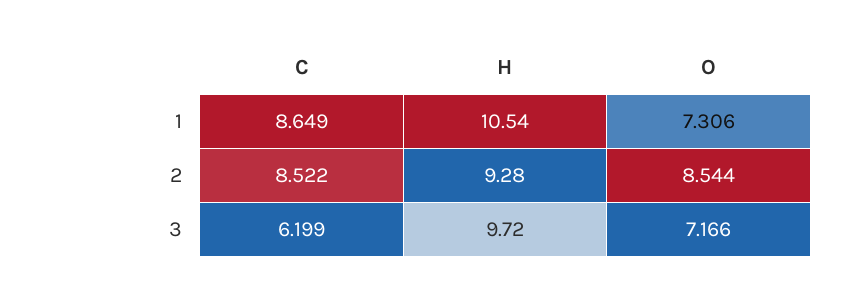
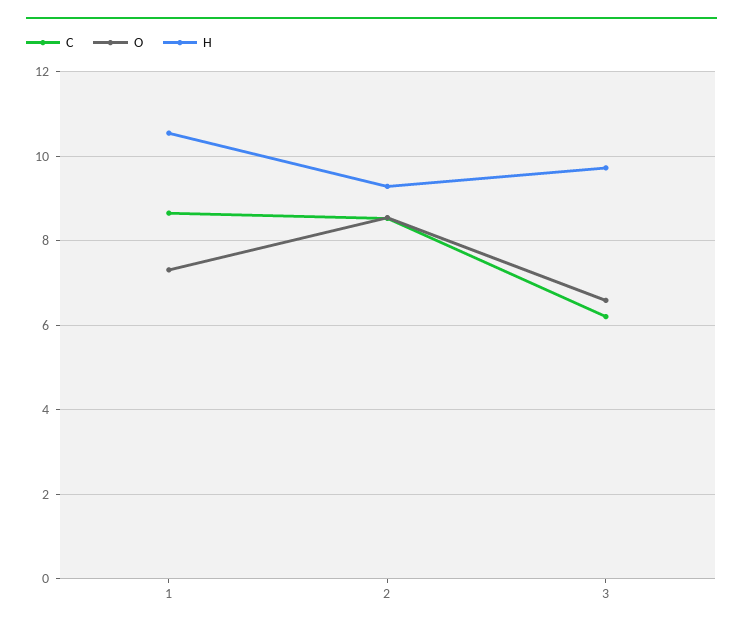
  {
    "C": {
      "1": 8.649,
      "2": 8.522,
      "3": 6.199
    },
    "H": {
      "1": 10.54,
      "2": 9.28,
      "3": 9.72
    },
    "O": {
      "1": 7.306,
      "2": 8.544,
-     "3": 7.166
+     "3": 6.6
    }
  }

